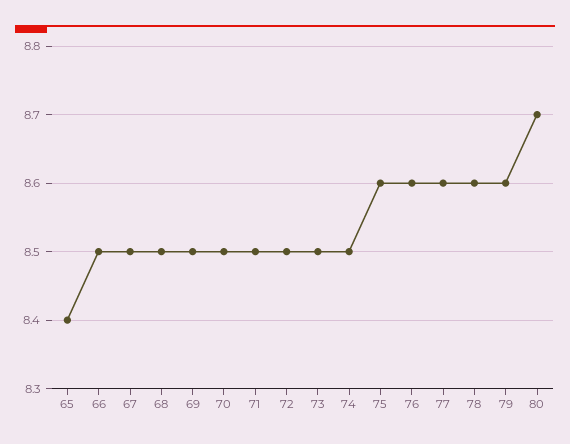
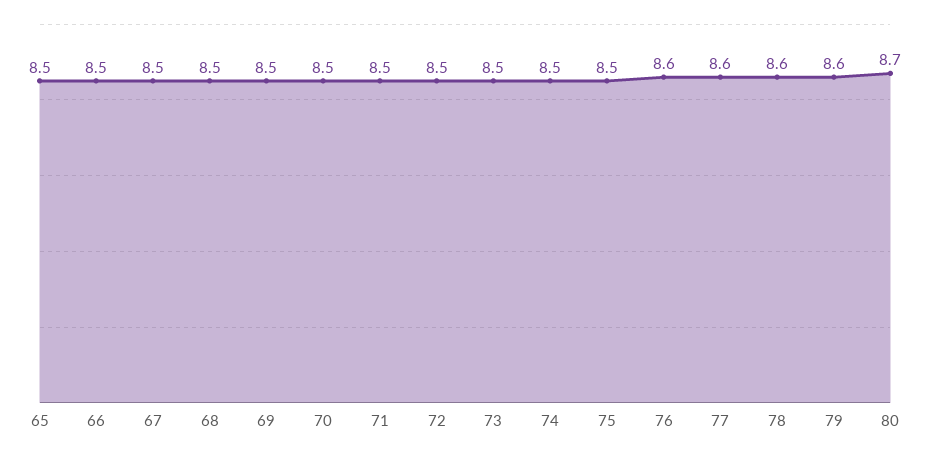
  {
-   "65": 8.4,
+   "65": 8.5,
    "66": 8.5,
    "67": 8.5,
    "68": 8.5,
    "69": 8.5,
    "70": 8.5,
    "71": 8.5,
    "72": 8.5,
    "73": 8.5,
    "74": 8.5,
-   "75": 8.6,
+   "75": 8.5,
    "76": 8.6,
    "77": 8.6,
    "78": 8.6,
    "79": 8.6,
    "80": 8.7
  }

